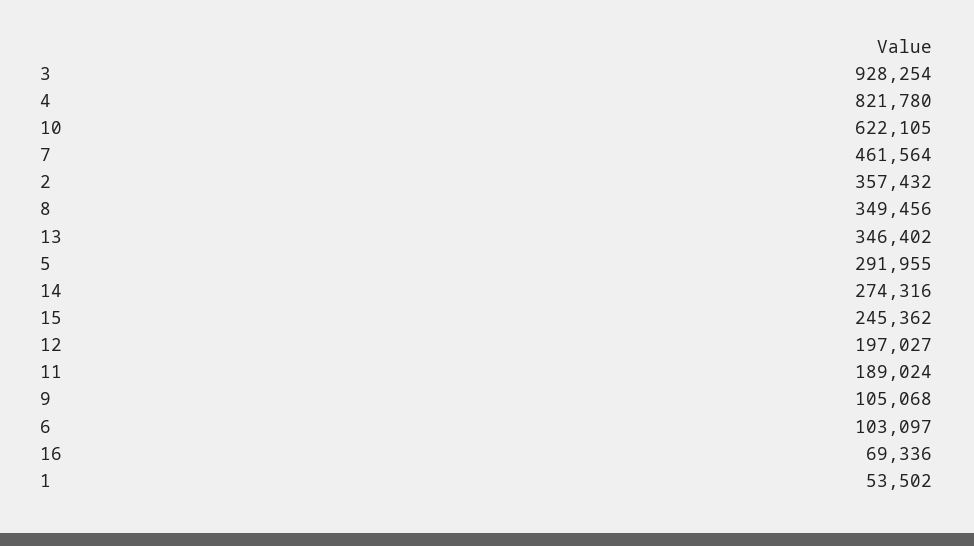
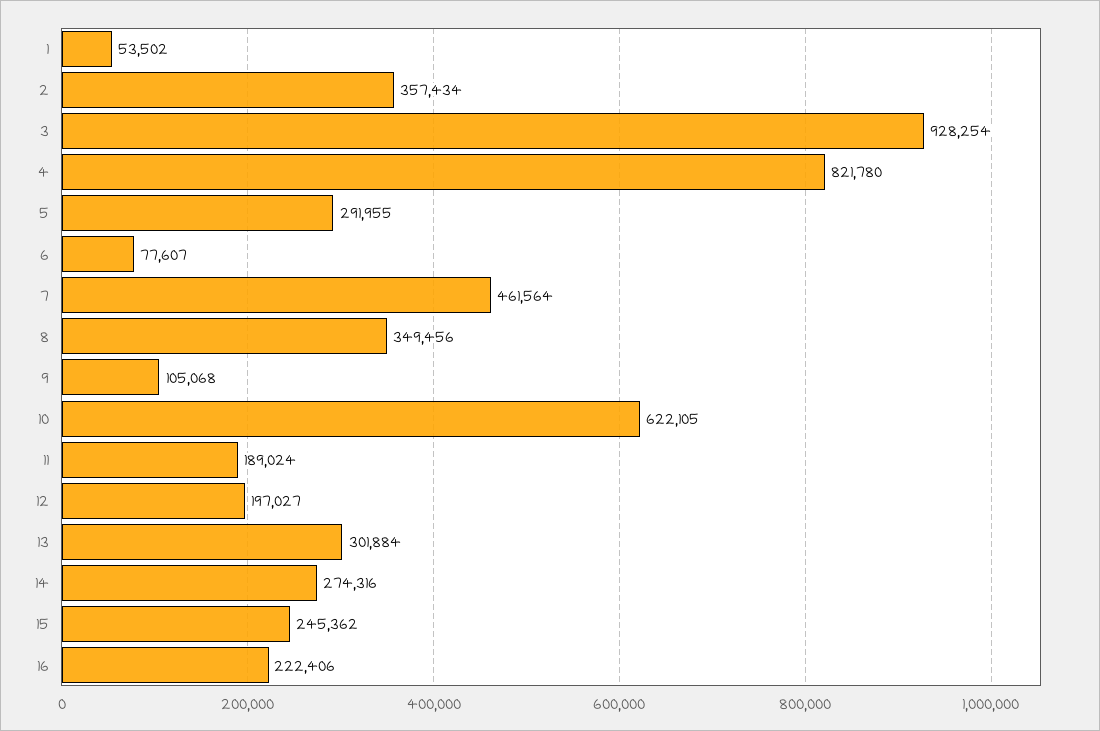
  {
    "3": 928254,
    "4": 821780,
    "10": 622105,
    "7": 461564,
-   "2": 357432,
+   "2": 357434,
    "8": 349456,
-   "13": 346402,
+   "13": 301884,
    "5": 291955,
    "14": 274316,
    "15": 245362,
    "12": 197027,
    "11": 189024,
    "9": 105068,
-   "6": 103097,
+   "6": 77607,
-   "16": 69336,
+   "16": 222406,
    "1": 53502
  }

